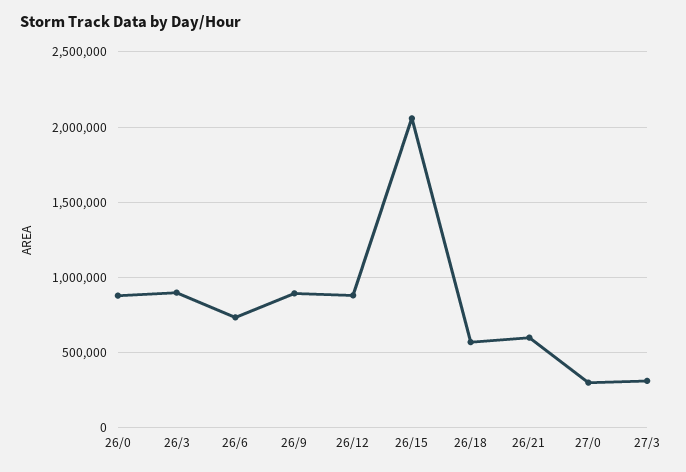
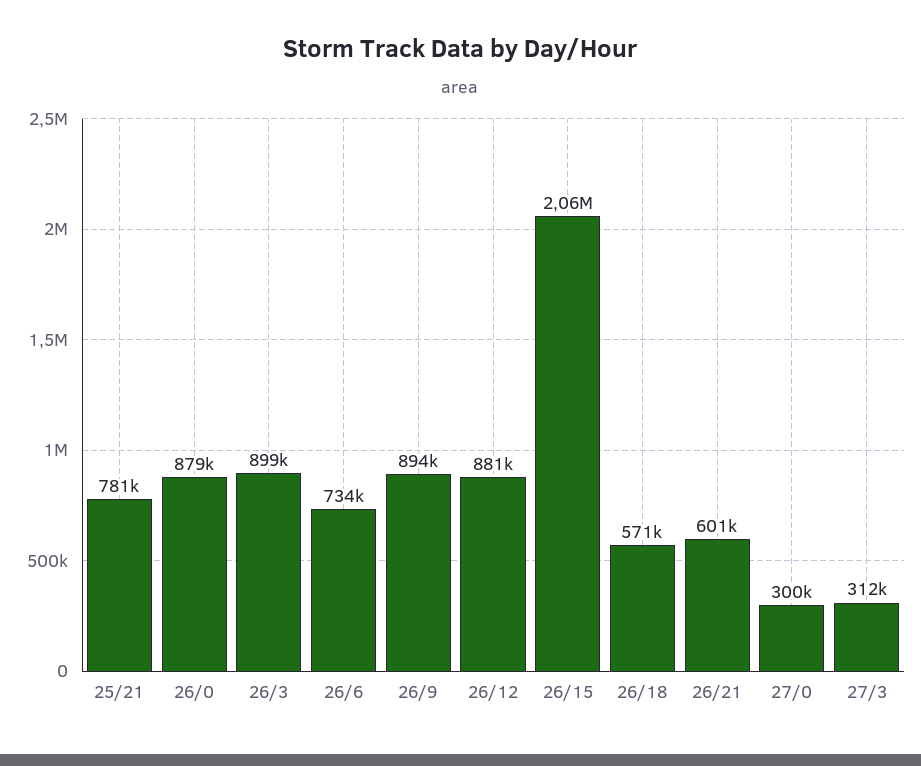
  {
    "26/0": 879000,
    "26/3": 899000,
    "26/6": 734000,
    "26/9": 894000,
    "26/12": 881000,
    "26/15": 2060000,
    "26/18": 571000,
    "26/21": 601000,
    "27/0": 300000,
-   "27/3": 312000
+   "27/3": 312000,
+   "25/21": 781000
  }

